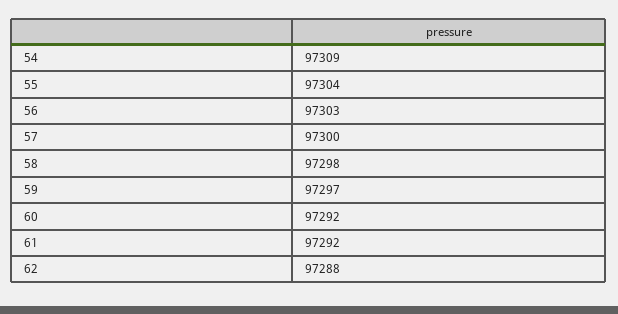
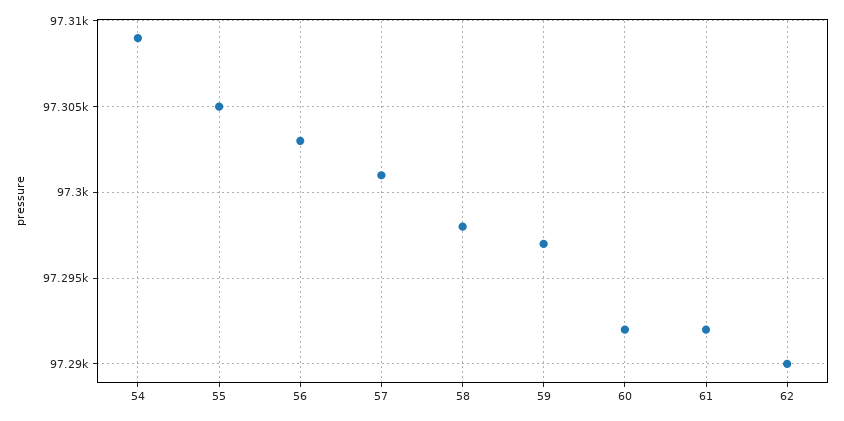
  {
    "54": 97309,
-   "55": 97304,
+   "55": 97305,
    "56": 97303,
-   "57": 97300,
+   "57": 97301,
    "58": 97298,
    "59": 97297,
    "60": 97292,
    "61": 97292,
-   "62": 97288
+   "62": 97290
  }

